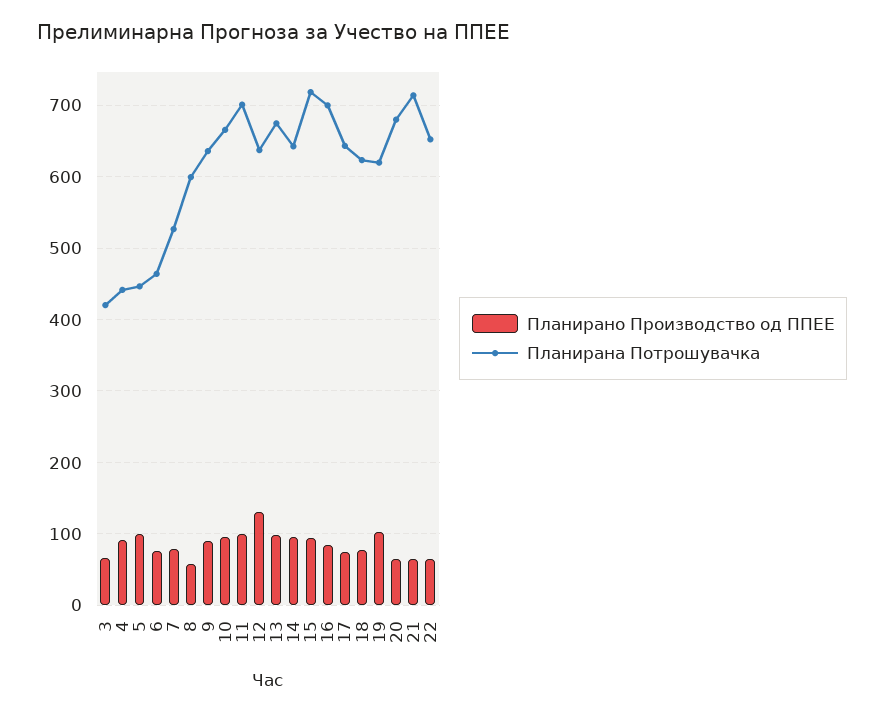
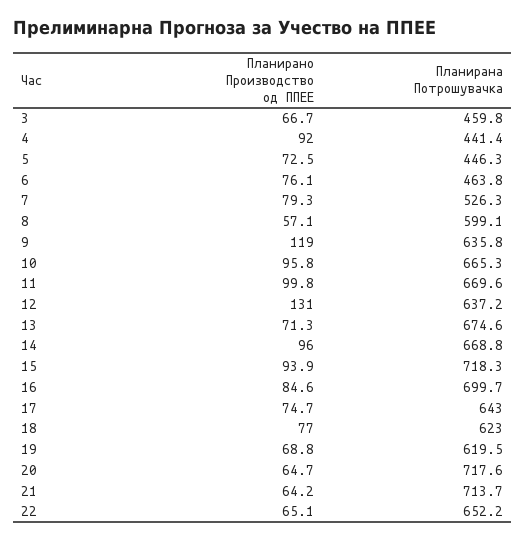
  {
    "Планирано Производство од ППЕЕ": {
      "3": 66.7,
      "4": 92,
-     "5": 100,
+     "5": 72.5,
      "6": 76.1,
      "7": 79.3,
      "8": 57.1,
-     "9": 90,
+     "9": 119,
      "10": 95.8,
      "11": 99.8,
      "12": 131,
-     "13": 100,
+     "13": 71.3,
      "14": 96,
      "15": 93.9,
      "16": 84.6,
      "17": 74.7,
      "18": 77,
-     "19": 100,
+     "19": 68.8,
      "20": 64.7,
      "21": 64.2,
      "22": 65.1
    },
    "Планирана Потрошувачка": {
-     "3": 420,
+     "3": 459.8,
      "4": 441.4,
      "5": 446.3,
      "6": 463.8,
      "7": 526.3,
      "8": 599.1,
      "9": 635.8,
      "10": 665.3,
-     "11": 700,
+     "11": 669.6,
      "12": 637.2,
      "13": 674.6,
-     "14": 640,
+     "14": 668.8,
      "15": 718.3,
      "16": 699.7,
      "17": 643,
      "18": 623,
      "19": 619.5,
-     "20": 680,
+     "20": 717.6,
      "21": 713.7,
      "22": 652.2
    }
  }

